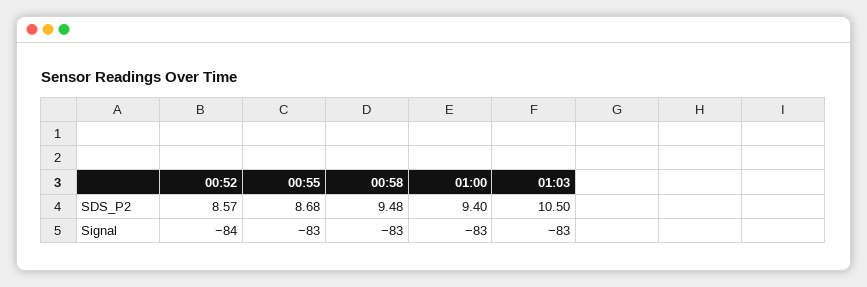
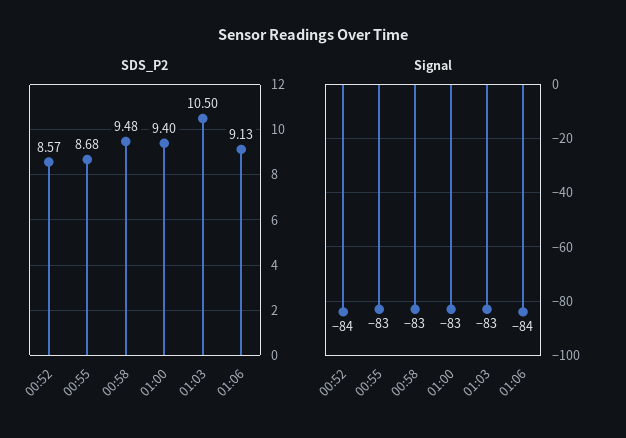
  {
    "SDS_P2": {
      "00:52": 8.57,
      "00:55": 8.68,
      "00:58": 9.48,
      "01:00": 9.4,
-     "01:03": 10.5
+     "01:03": 10.5,
+     "01:06": 9.13
    },
    "Signal": {
      "00:52": -84,
      "00:55": -83,
      "00:58": -83,
      "01:00": -83,
-     "01:03": -83
+     "01:03": -83,
+     "01:06": -84
    }
  }

